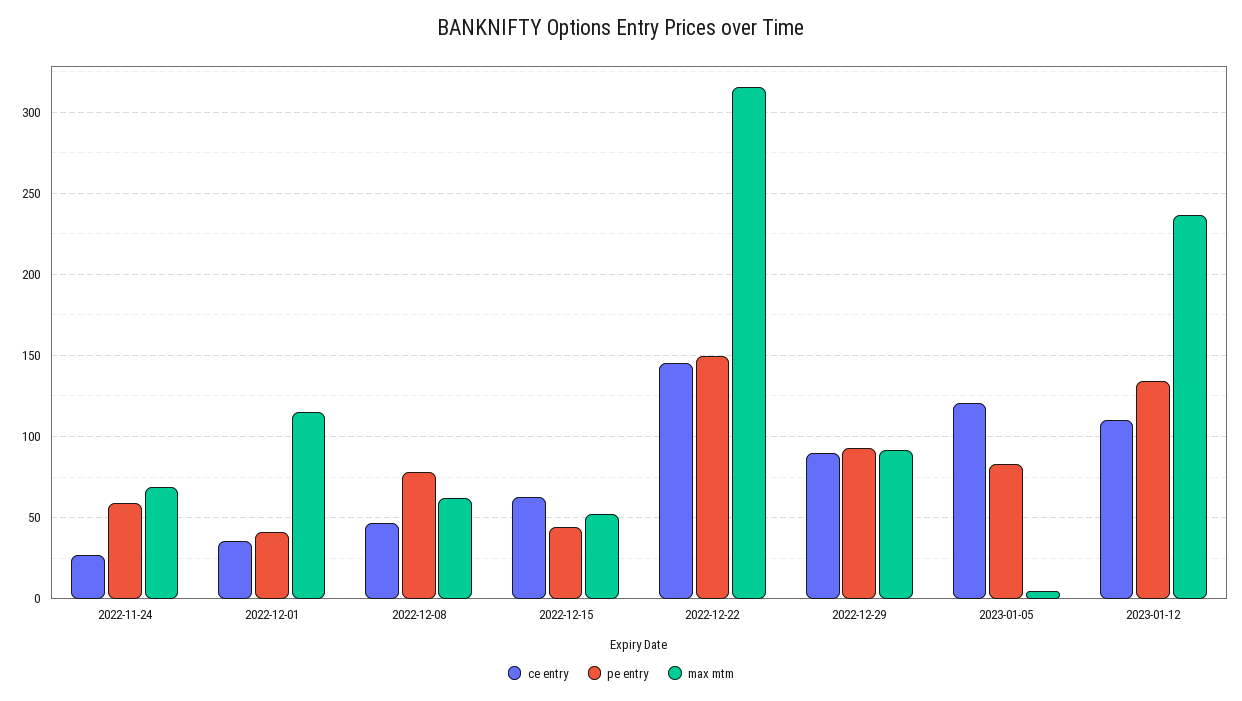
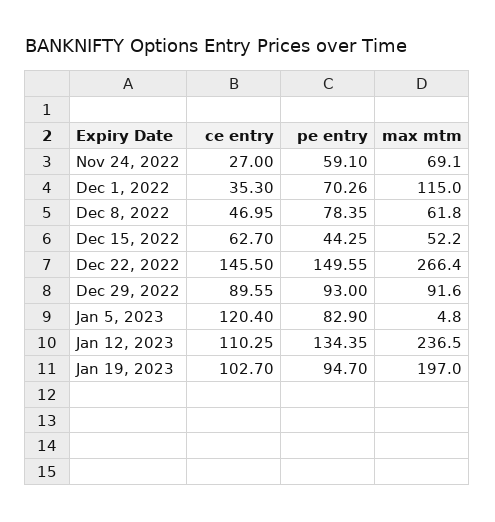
  {
    "ce entry": {
      "2022-11-24": 27,
      "2022-12-01": 35.3,
      "2022-12-08": 46.95,
      "2022-12-15": 62.7,
      "2022-12-22": 145.5,
      "2022-12-29": 89.55,
      "2023-01-05": 120.4,
-     "2023-01-12": 110.25
+     "2023-01-12": 110.25,
+     "Jan 19, 2023": 102.7
    },
    "pe entry": {
      "2022-11-24": 59.1,
-     "2022-12-01": 40,
+     "2022-12-01": 70.26,
      "2022-12-08": 78.35,
      "2022-12-15": 44.25,
      "2022-12-22": 149.55,
      "2022-12-29": 93,
      "2023-01-05": 82.9,
-     "2023-01-12": 134.35
+     "2023-01-12": 134.35,
+     "Jan 19, 2023": 94.7
    },
    "max mtm": {
      "2022-11-24": 69.1,
      "2022-12-01": 115,
      "2022-12-08": 61.8,
      "2022-12-15": 52.2,
-     "2022-12-22": 315,
+     "2022-12-22": 266.4,
      "2022-12-29": 91.6,
      "2023-01-05": 4.8,
-     "2023-01-12": 236.5
+     "2023-01-12": 236.5,
+     "Jan 19, 2023": 197
    }
  }

